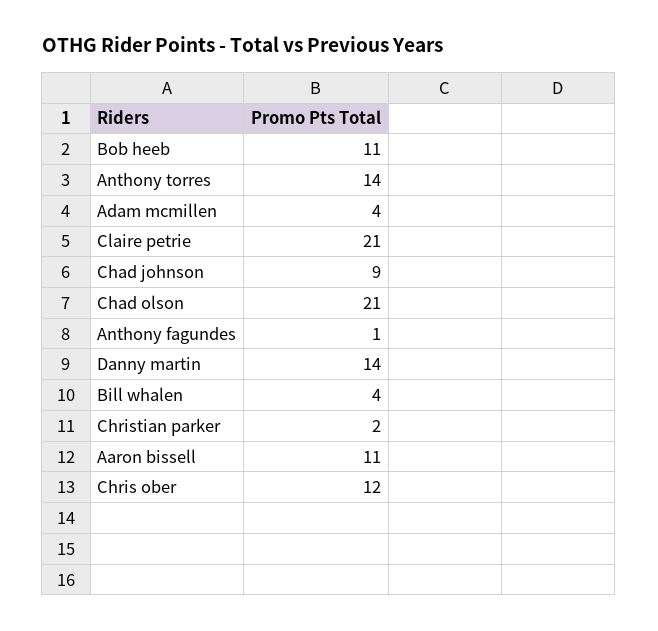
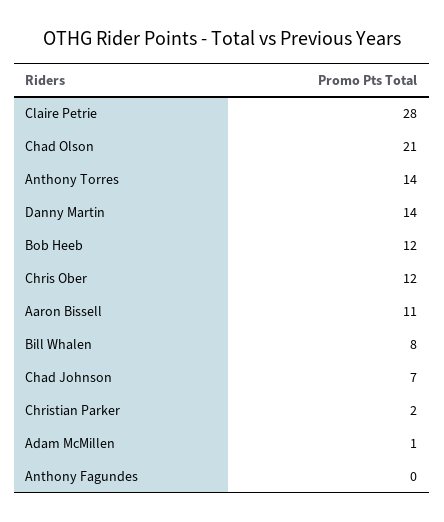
  {
-   "Bob heeb": 11,
+   "Bob heeb": 12,
    "Anthony torres": 14,
-   "Adam mcmillen": 4,
+   "Adam mcmillen": 1,
-   "Claire petrie": 21,
+   "Claire petrie": 28,
-   "Chad johnson": 9,
+   "Chad johnson": 7,
    "Chad olson": 21,
-   "Anthony fagundes": 1,
+   "Anthony fagundes": 0,
    "Danny martin": 14,
-   "Bill whalen": 4,
+   "Bill whalen": 8,
    "Christian parker": 2,
    "Aaron bissell": 11,
    "Chris ober": 12
  }

